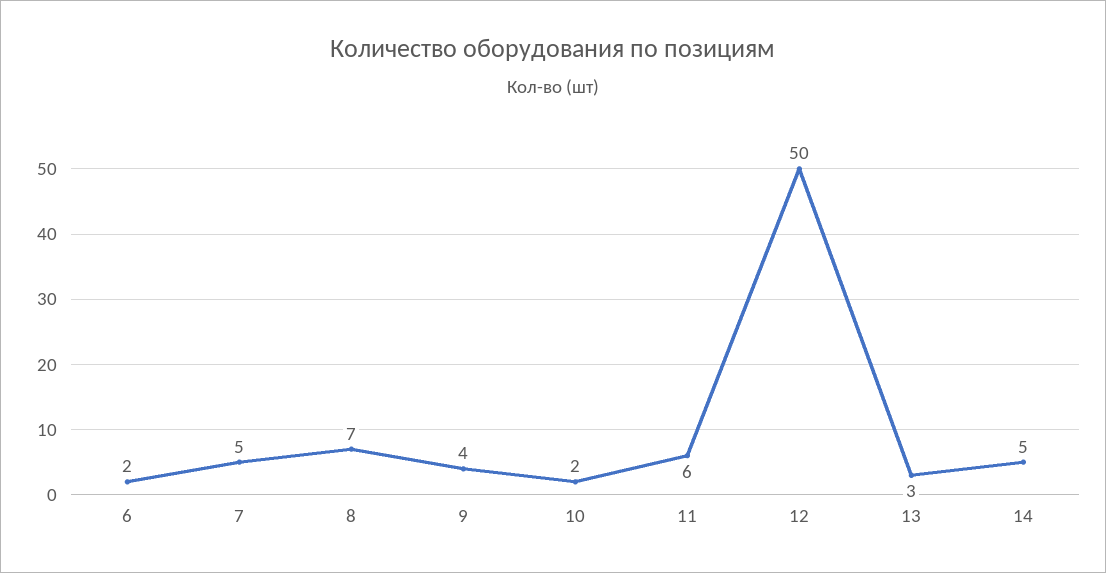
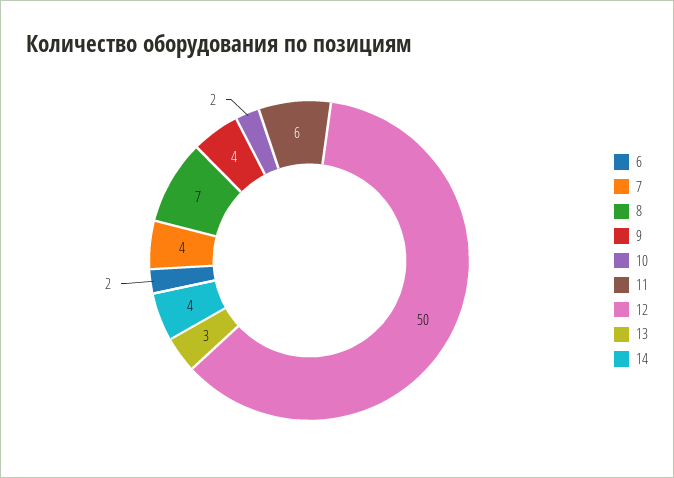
  {
    "6": 2,
-   "7": 5,
+   "7": 4,
    "8": 7,
    "9": 4,
    "10": 2,
    "11": 6,
    "12": 50,
    "13": 3,
-   "14": 5
+   "14": 4
  }

